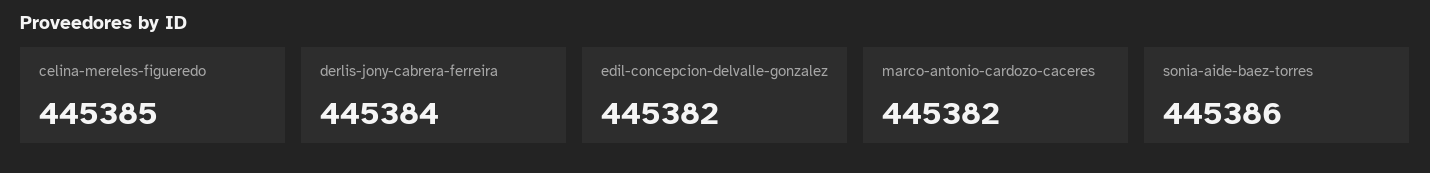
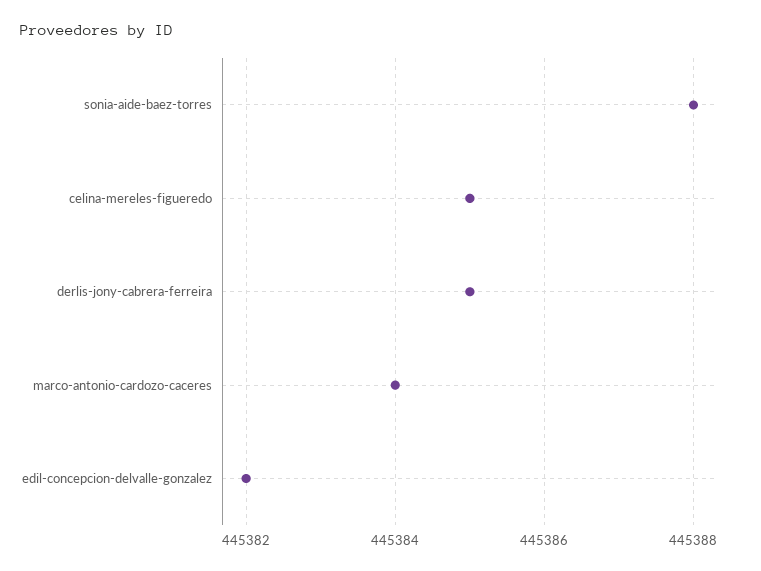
  {
    "celina-mereles-figueredo": 445385,
-   "derlis-jony-cabrera-ferreira": 445384,
+   "derlis-jony-cabrera-ferreira": 445385,
    "edil-concepcion-delvalle-gonzalez": 445382,
-   "marco-antonio-cardozo-caceres": 445382,
+   "marco-antonio-cardozo-caceres": 445384,
-   "sonia-aide-baez-torres": 445386
+   "sonia-aide-baez-torres": 445388
  }

